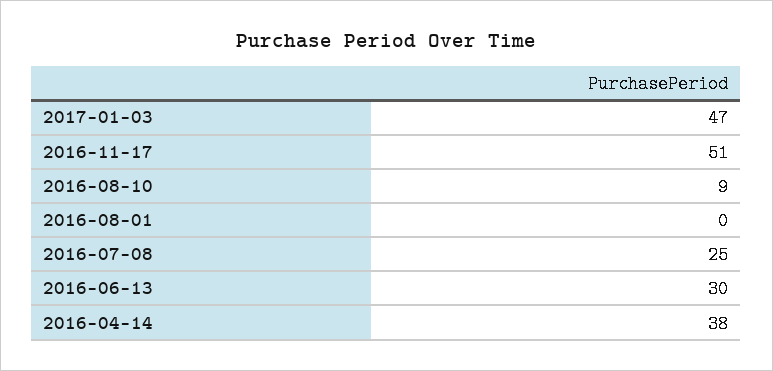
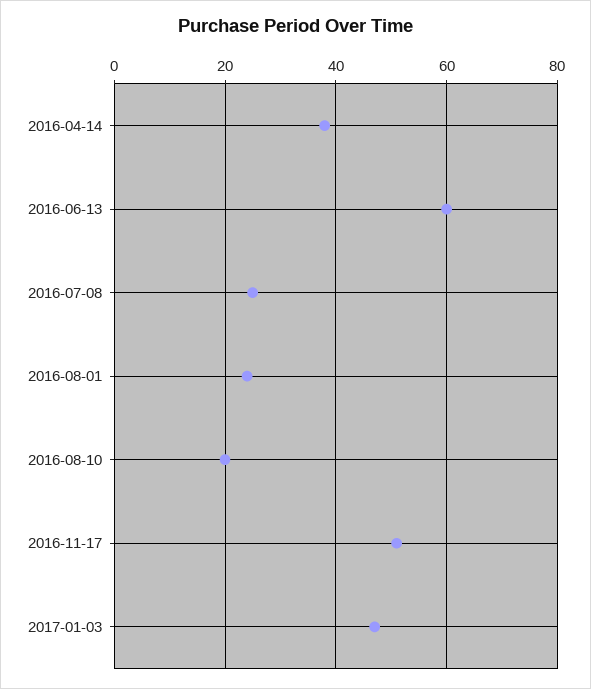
  {
    "2017-01-03": 47,
    "2016-11-17": 51,
-   "2016-08-10": 9,
+   "2016-08-10": 20,
-   "2016-08-01": 0,
+   "2016-08-01": 25,
    "2016-07-08": 25,
-   "2016-06-13": 30,
+   "2016-06-13": 60,
    "2016-04-14": 38
  }

